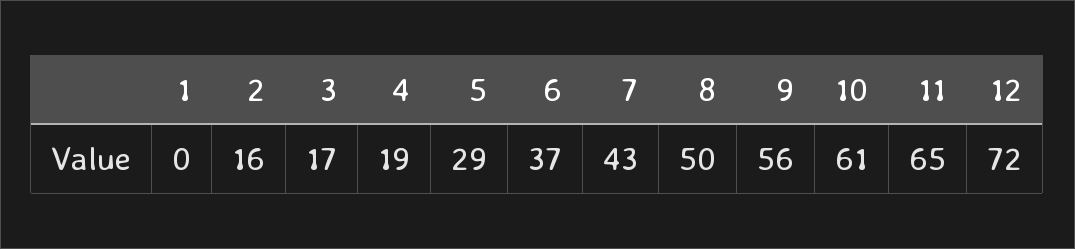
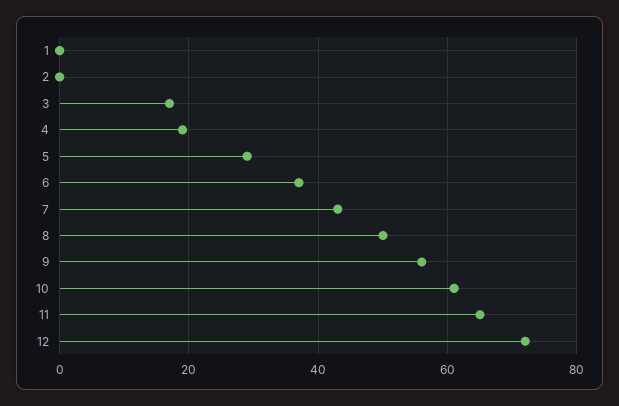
  {
    "1": 0,
-   "2": 16,
+   "2": 0,
    "3": 17,
    "4": 19,
    "5": 29,
    "6": 37,
    "7": 43,
    "8": 50,
    "9": 56,
    "10": 61,
    "11": 65,
    "12": 72
  }

